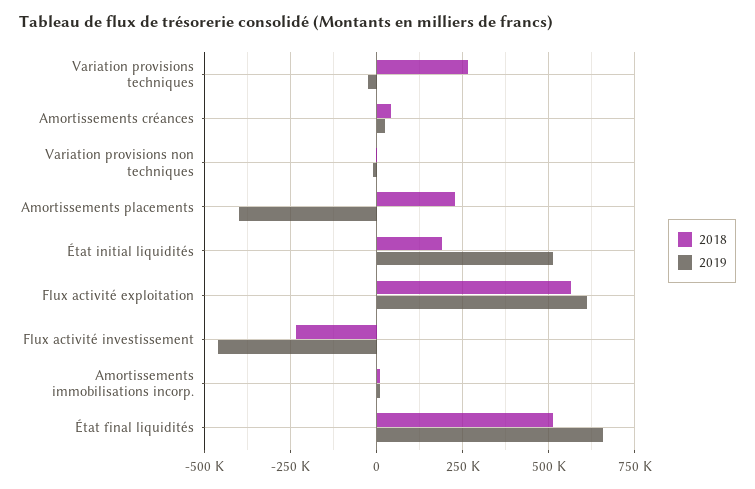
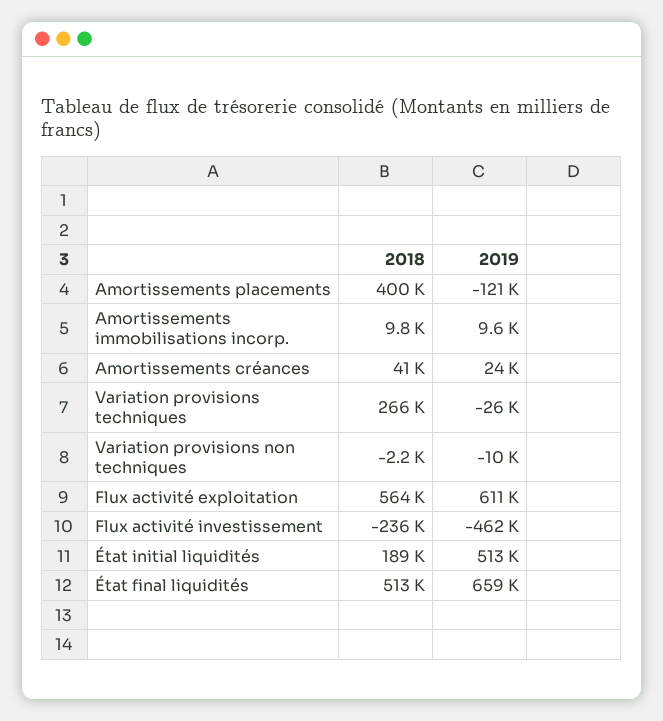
  {
    "2018": {
      "Variation provisions techniques": 266000,
      "Amortissements créances": 41000,
      "Variation provisions non techniques": -2200,
-     "Amortissements placements": 225000,
+     "Amortissements placements": 400000,
      "État initial liquidités": 189000,
      "Flux activité exploitation": 564000,
      "Flux activité investissement": -236000,
      "Amortissements immobilisations incorp.": 9800,
      "État final liquidités": 513000
    },
    "2019": {
      "Variation provisions techniques": -26000,
      "Amortissements créances": 24000,
      "Variation provisions non techniques": -10000,
-     "Amortissements placements": -400000,
+     "Amortissements placements": -121000,
      "État initial liquidités": 513000,
      "Flux activité exploitation": 611000,
      "Flux activité investissement": -462000,
      "Amortissements immobilisations incorp.": 9600,
      "État final liquidités": 659000
    }
  }

